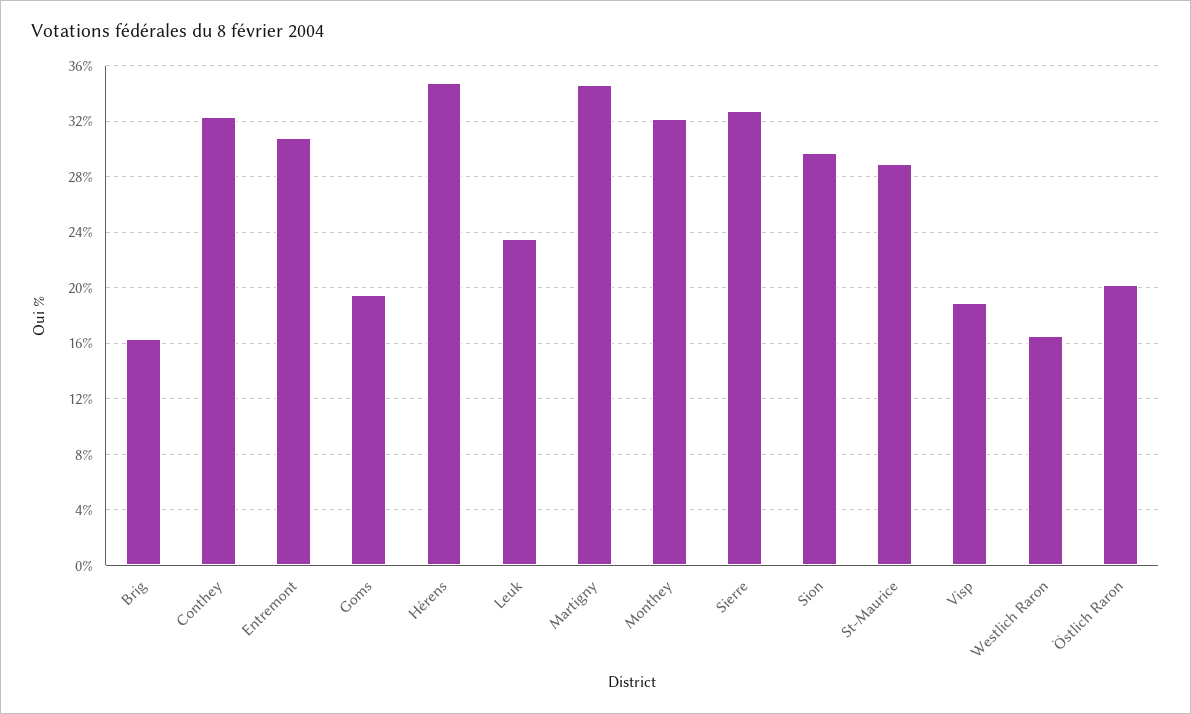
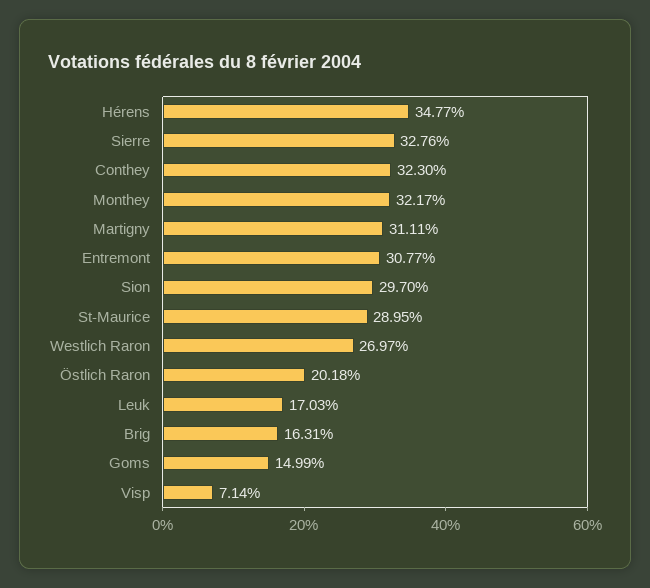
  {
    "Brig": 16.31,
    "Conthey": 32.3,
    "Entremont": 30.77,
-   "Goms": 19.5,
+   "Goms": 14.99,
    "Hérens": 34.77,
-   "Leuk": 23.5,
+   "Leuk": 17.03,
-   "Martigny": 34.5,
+   "Martigny": 31.11,
    "Monthey": 32.17,
    "Sierre": 32.76,
    "Sion": 29.7,
    "St-Maurice": 28.95,
-   "Visp": 19,
+   "Visp": 7.14,
-   "Westlich Raron": 16.5,
+   "Westlich Raron": 26.97,
    "Östlich Raron": 20.18
  }

